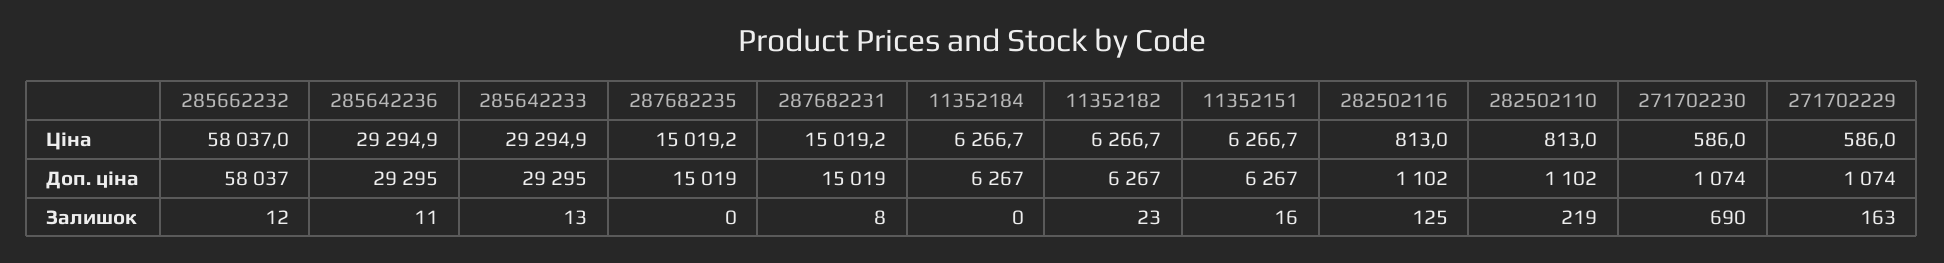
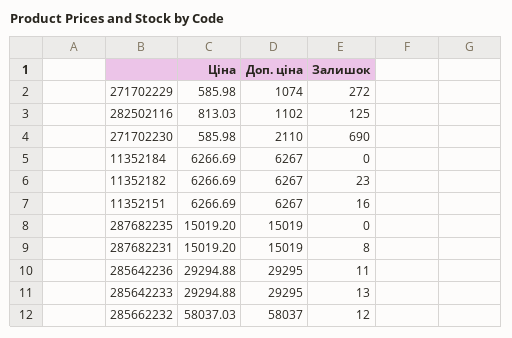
  {
    "285662232": {
      "Ціна": 58037.03,
      "Доп. ціна": 58037,
      "Залишок": 12
    },
    "285642236": {
      "Ціна": 29294.88,
      "Доп. ціна": 29295,
      "Залишок": 11
    },
    "285642233": {
      "Ціна": 29294.88,
      "Доп. ціна": 29295,
      "Залишок": 13
    },
    "287682235": {
      "Ціна": 15019.2,
      "Доп. ціна": 15019,
      "Залишок": 0
    },
    "287682231": {
      "Ціна": 15019.2,
      "Доп. ціна": 15019,
      "Залишок": 8
    },
    "11352184": {
      "Ціна": 6266.69,
      "Доп. ціна": 6267,
      "Залишок": 0
    },
    "11352182": {
      "Ціна": 6266.69,
      "Доп. ціна": 6267,
      "Залишок": 23
    },
    "11352151": {
      "Ціна": 6266.69,
      "Доп. ціна": 6267,
      "Залишок": 16
    },
    "282502116": {
      "Ціна": 813.03,
      "Доп. ціна": 1102,
      "Залишок": 125
    },
-   "282502110": {
-     "Ціна": 813,
-     "Доп. ціна": 1102,
-     "Залишок": 219
-   },
    "271702230": {
      "Ціна": 585.98,
-     "Доп. ціна": 1074,
+     "Доп. ціна": 2110,
      "Залишок": 690
    },
    "271702229": {
      "Ціна": 585.98,
      "Доп. ціна": 1074,
-     "Залишок": 163
+     "Залишок": 272
    }
  }

